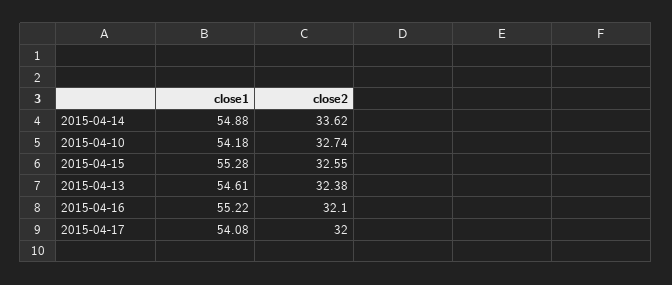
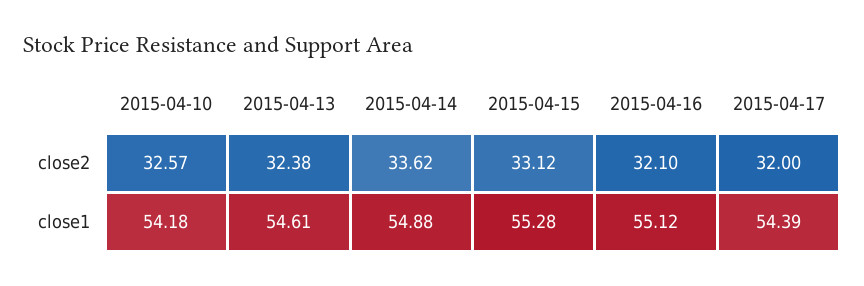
  {
    "close1": {
      "2015-04-14": 54.88,
      "2015-04-10": 54.18,
      "2015-04-15": 55.28,
      "2015-04-13": 54.61,
-     "2015-04-16": 55.22,
+     "2015-04-16": 55.12,
-     "2015-04-17": 54.08
+     "2015-04-17": 54.39
    },
    "close2": {
      "2015-04-14": 33.62,
-     "2015-04-10": 32.74,
+     "2015-04-10": 32.57,
-     "2015-04-15": 32.55,
+     "2015-04-15": 33.12,
      "2015-04-13": 32.38,
      "2015-04-16": 32.1,
      "2015-04-17": 32
    }
  }

